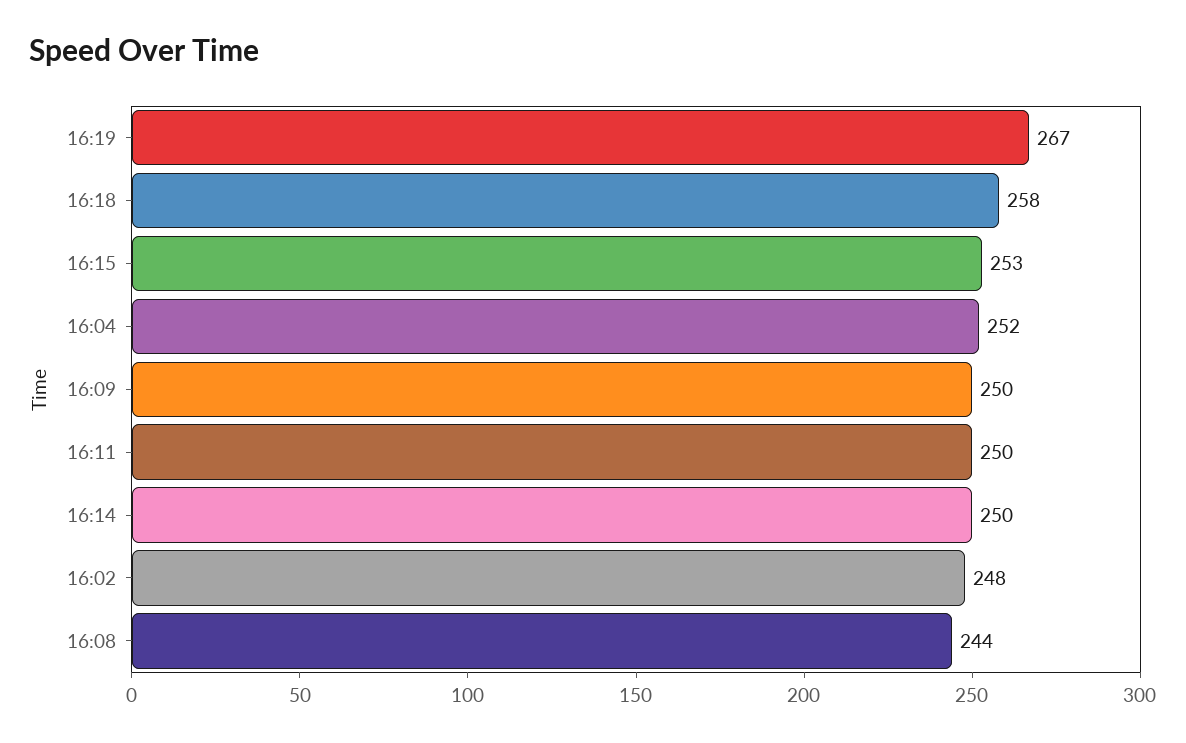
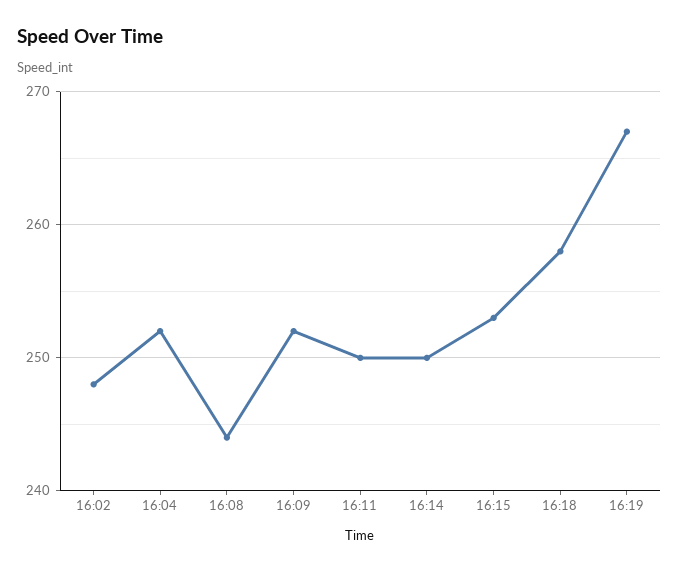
  {
    "16:19": 267,
    "16:18": 258,
    "16:15": 253,
    "16:04": 252,
-   "16:09": 250,
+   "16:09": 252,
    "16:11": 250,
    "16:14": 250,
    "16:02": 248,
    "16:08": 244
  }

